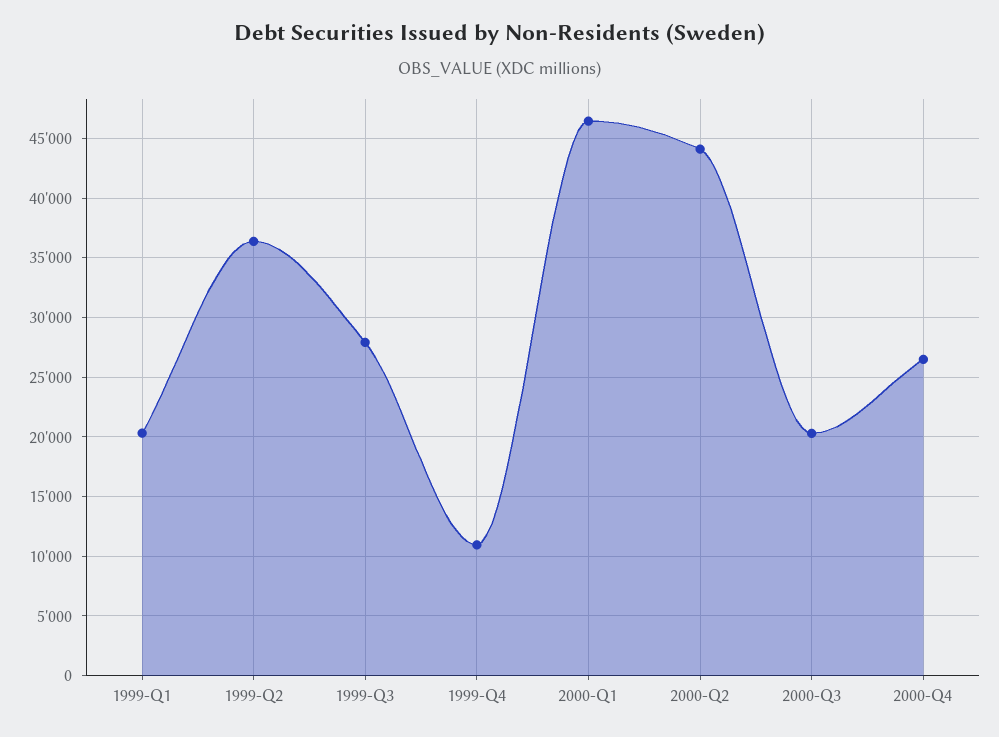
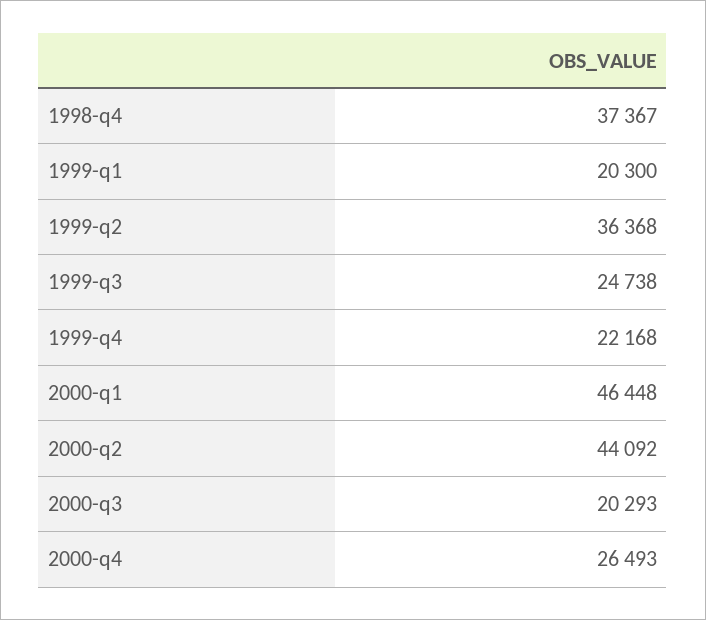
  {
    "1999-Q1": 20300,
    "1999-Q2": 36368,
-   "1999-Q3": 28000,
+   "1999-Q3": 24738,
-   "1999-Q4": 11000,
+   "1999-Q4": 22168,
    "2000-Q1": 46448,
    "2000-Q2": 44092,
    "2000-Q3": 20293,
-   "2000-Q4": 26493
+   "2000-Q4": 26493,
+   "1998-q4": 37367
  }

